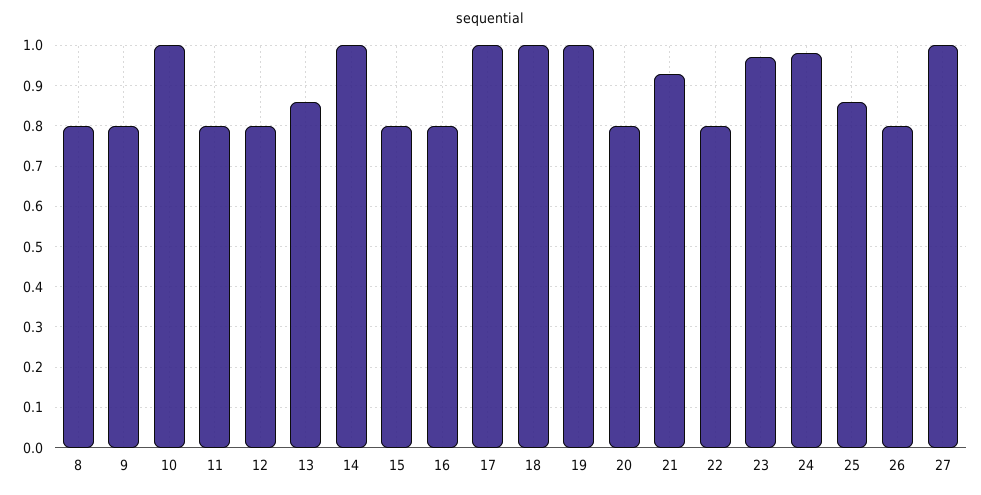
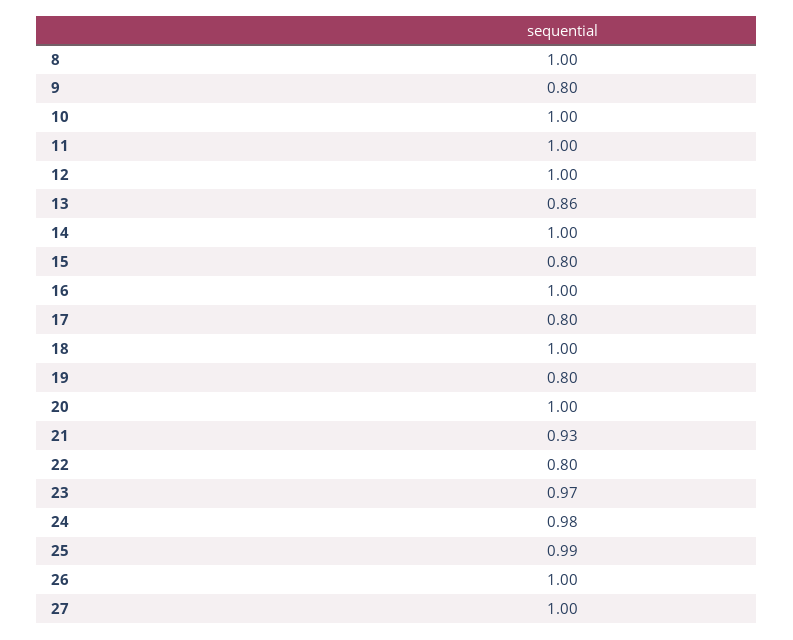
  {
-   "8": 0.8,
+   "8": 1,
    "9": 0.8,
    "10": 1,
-   "11": 0.8,
+   "11": 1,
-   "12": 0.8,
+   "12": 1,
    "13": 0.86,
    "14": 1,
    "15": 0.8,
-   "16": 0.8,
+   "16": 1,
-   "17": 1,
+   "17": 0.8,
    "18": 1,
-   "19": 1,
+   "19": 0.8,
-   "20": 0.8,
+   "20": 1,
    "21": 0.93,
    "22": 0.8,
    "23": 0.97,
    "24": 0.98,
-   "25": 0.85,
+   "25": 0.99,
-   "26": 0.8,
+   "26": 1,
    "27": 1
  }

